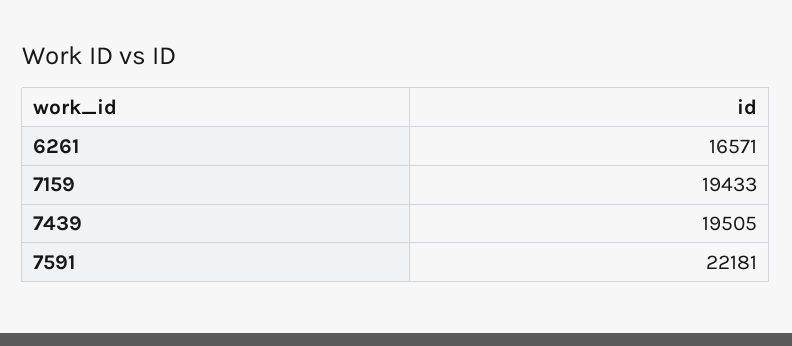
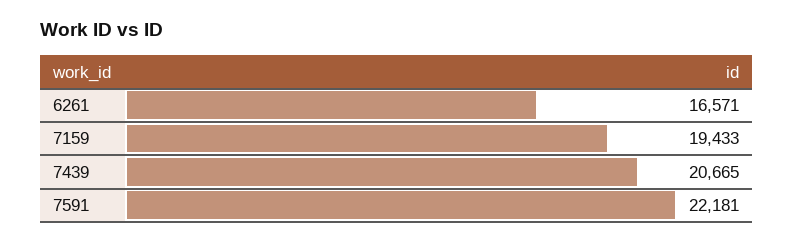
  {
    "6261": 16571,
    "7159": 19433,
-   "7439": 19505,
+   "7439": 20665,
    "7591": 22181
  }

